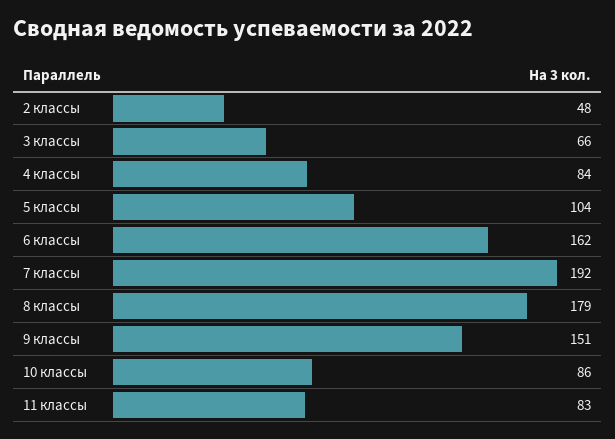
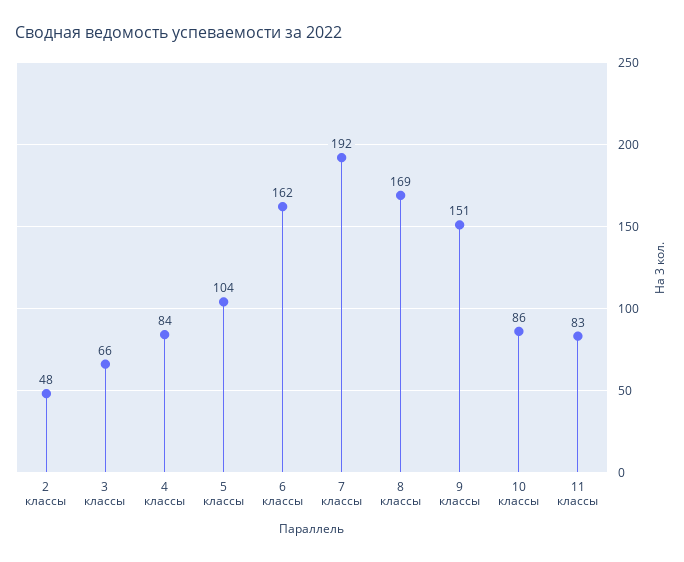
  {
    "2 классы": 48,
    "3 классы": 66,
    "4 классы": 84,
    "5 классы": 104,
    "6 классы": 162,
    "7 классы": 192,
-   "8 классы": 179,
+   "8 классы": 169,
    "9 классы": 151,
    "10 классы": 86,
    "11 классы": 83
  }

